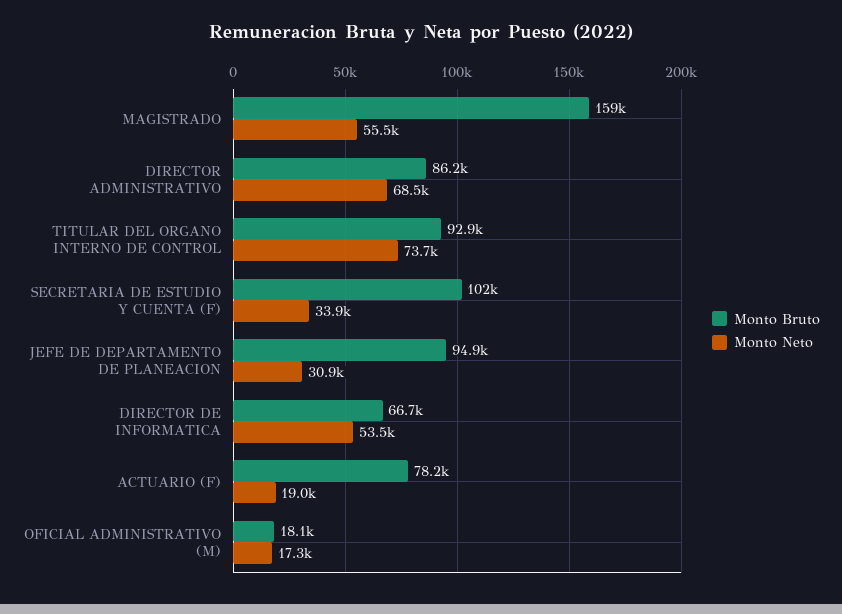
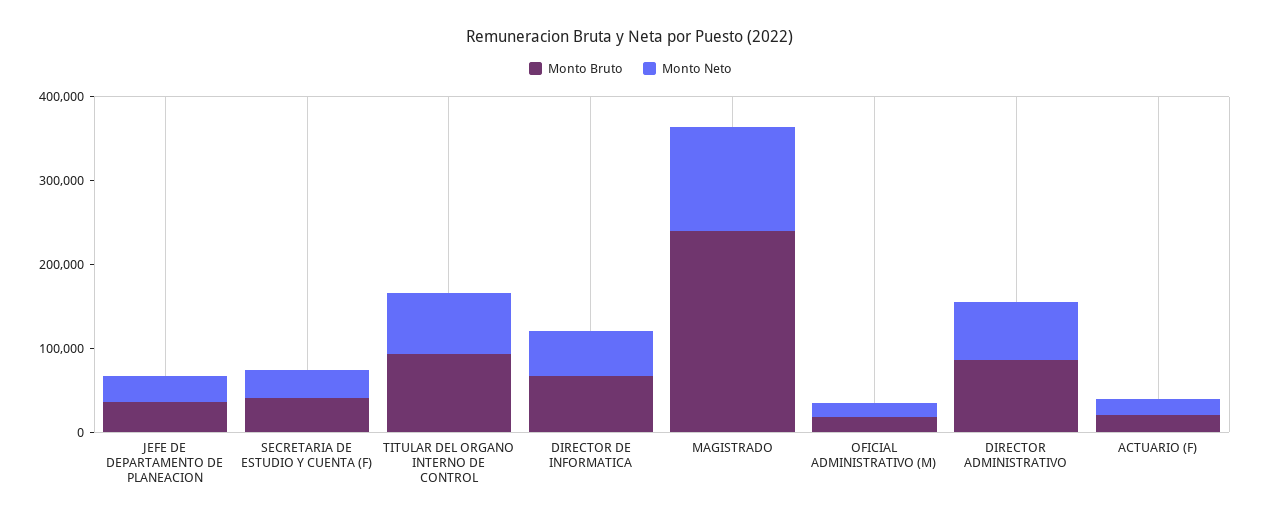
  {
    "Monto Bruto": {
-     "MAGISTRADO": 159000,
+     "MAGISTRADO": 240000,
      "DIRECTOR ADMINISTRATIVO": 86200,
      "TITULAR DEL ORGANO INTERNO DE CONTROL": 92900,
-     "SECRETARIA DE ESTUDIO Y CUENTA (F)": 102000,
+     "SECRETARIA DE ESTUDIO Y CUENTA (F)": 40000,
-     "JEFE DE DEPARTAMENTO DE PLANEACION": 94900,
+     "JEFE DE DEPARTAMENTO DE PLANEACION": 40000,
      "DIRECTOR DE INFORMATICA": 66700,
-     "ACTUARIO (F)": 78200,
+     "ACTUARIO (F)": 20000,
      "OFICIAL ADMINISTRATIVO (M)": 18100
    },
    "Monto Neto": {
-     "MAGISTRADO": 55500,
+     "MAGISTRADO": 120000,
      "DIRECTOR ADMINISTRATIVO": 68500,
      "TITULAR DEL ORGANO INTERNO DE CONTROL": 73700,
      "SECRETARIA DE ESTUDIO Y CUENTA (F)": 33900,
      "JEFE DE DEPARTAMENTO DE PLANEACION": 30900,
      "DIRECTOR DE INFORMATICA": 53500,
      "ACTUARIO (F)": 19000,
      "OFICIAL ADMINISTRATIVO (M)": 17300
    }
  }

